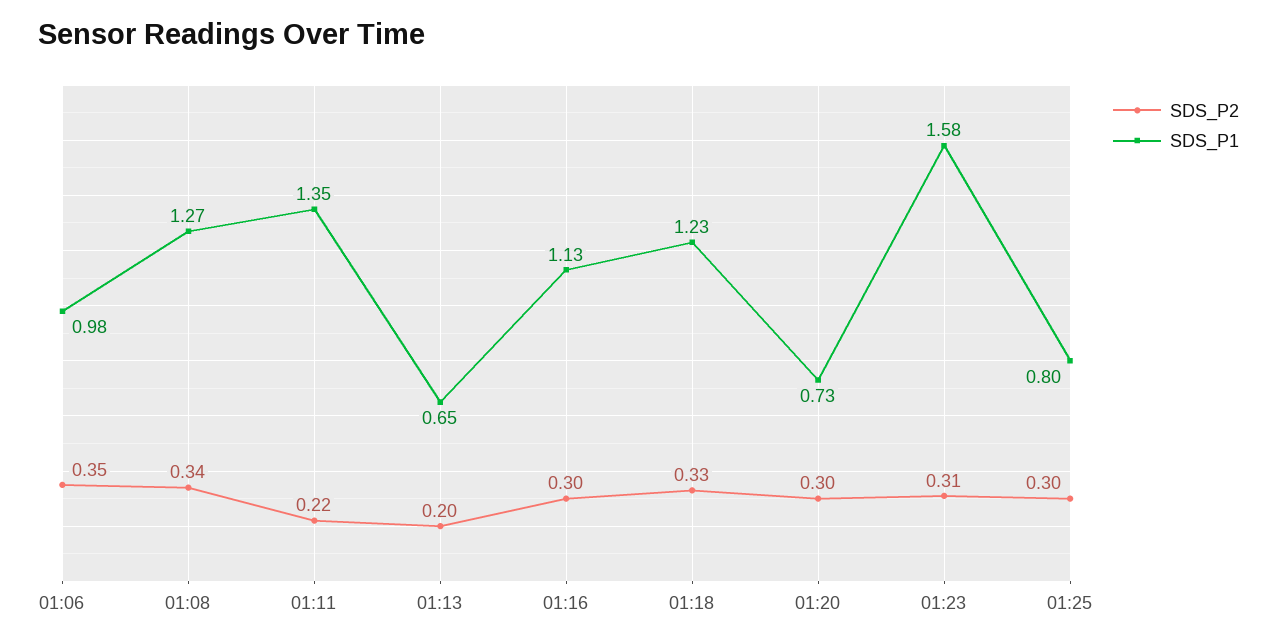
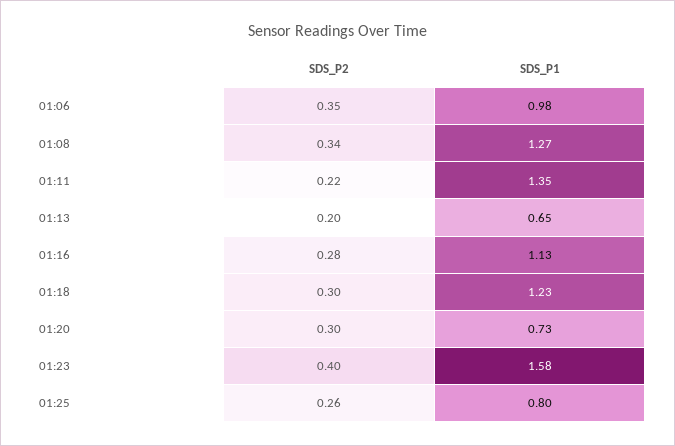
  {
    "SDS_P2": {
      "01:06": 0.35,
      "01:08": 0.34,
      "01:11": 0.22,
      "01:13": 0.2,
-     "01:16": 0.3,
+     "01:16": 0.28,
-     "01:18": 0.33,
+     "01:18": 0.3,
      "01:20": 0.3,
-     "01:23": 0.31,
+     "01:23": 0.4,
-     "01:25": 0.3
+     "01:25": 0.26
    },
    "SDS_P1": {
      "01:06": 0.98,
      "01:08": 1.27,
      "01:11": 1.35,
      "01:13": 0.65,
      "01:16": 1.13,
      "01:18": 1.23,
      "01:20": 0.73,
      "01:23": 1.58,
      "01:25": 0.8
    }
  }

